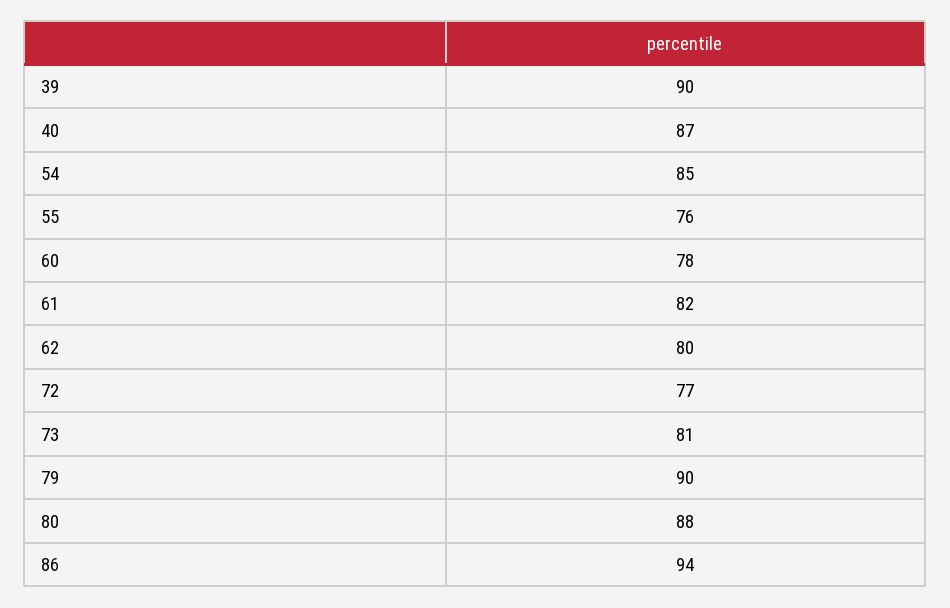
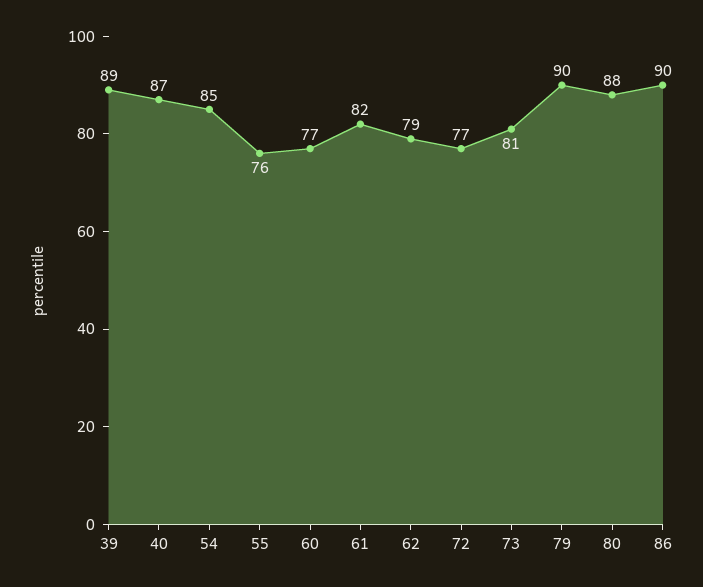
  {
-   "39": 90,
+   "39": 89,
    "40": 87,
    "54": 85,
    "55": 76,
-   "60": 78,
+   "60": 77,
    "61": 82,
-   "62": 80,
+   "62": 79,
    "72": 77,
    "73": 81,
    "79": 90,
    "80": 88,
-   "86": 94
+   "86": 90
  }

